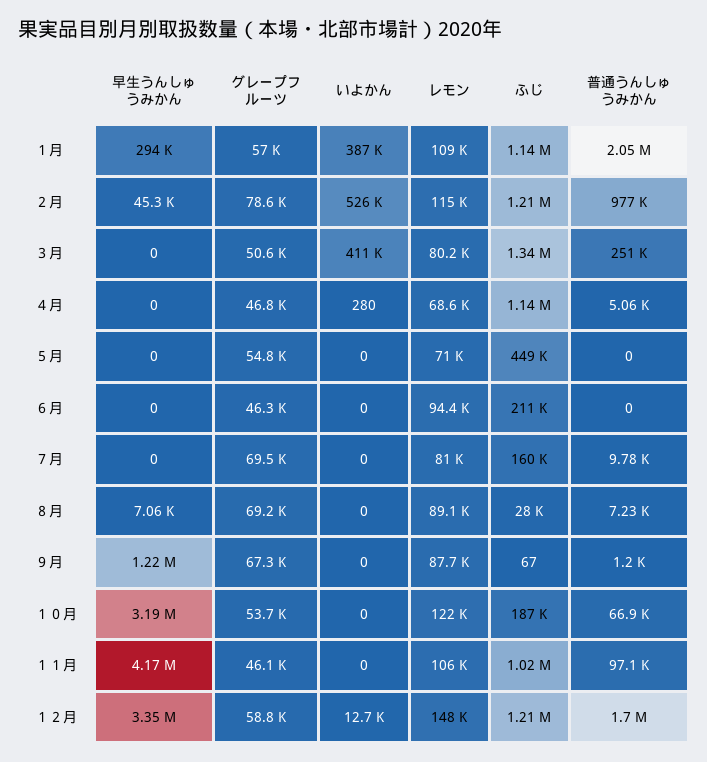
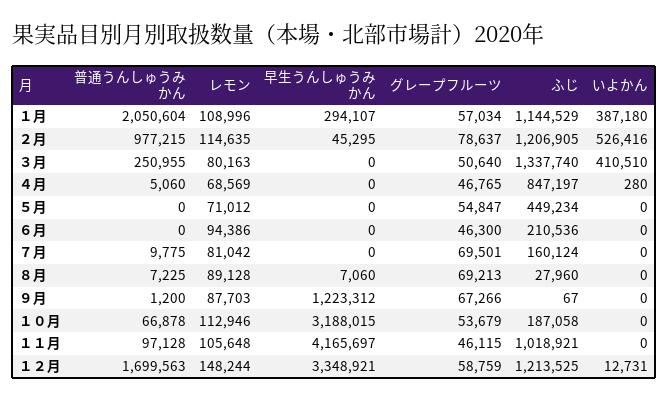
  {
    "早生うんしゅうみかん": {
      "１月": 294107,
      "２月": 45295,
      "３月": 0,
      "４月": 0,
      "５月": 0,
      "６月": 0,
      "７月": 0,
      "８月": 7060,
      "９月": 1223312,
      "１０月": 3188015,
      "１１月": 4165697,
      "１２月": 3348921
    },
    "グレープフルーツ": {
      "１月": 57034,
      "２月": 78637,
      "３月": 50640,
      "４月": 46765,
      "５月": 54847,
      "６月": 46300,
      "７月": 69501,
      "８月": 69213,
      "９月": 67266,
      "１０月": 53679,
      "１１月": 46115,
      "１２月": 58759
    },
    "いよかん": {
      "１月": 387180,
      "２月": 526416,
      "３月": 410510,
      "４月": 280,
      "５月": 0,
      "６月": 0,
      "７月": 0,
      "８月": 0,
      "９月": 0,
      "１０月": 0,
      "１１月": 0,
      "１２月": 12731
    },
    "レモン": {
      "１月": 108996,
      "２月": 114635,
      "３月": 80163,
      "４月": 68569,
      "５月": 71012,
      "６月": 94386,
      "７月": 81042,
      "８月": 89128,
      "９月": 87703,
-     "１０月": 122000,
+     "１０月": 112946,
      "１１月": 105648,
      "１２月": 148244
    },
    "ふじ": {
      "１月": 1144529,
      "２月": 1206905,
      "３月": 1337740,
-     "４月": 1140000,
+     "４月": 847197,
      "５月": 449234,
      "６月": 210536,
      "７月": 160124,
      "８月": 27960,
      "９月": 67,
      "１０月": 187058,
      "１１月": 1018921,
      "１２月": 1213525
    },
    "普通うんしゅうみかん": {
      "１月": 2050604,
      "２月": 977215,
      "３月": 250955,
      "４月": 5060,
      "５月": 0,
      "６月": 0,
      "７月": 9775,
      "８月": 7225,
      "９月": 1200,
      "１０月": 66878,
      "１１月": 97128,
      "１２月": 1699563
    }
  }

